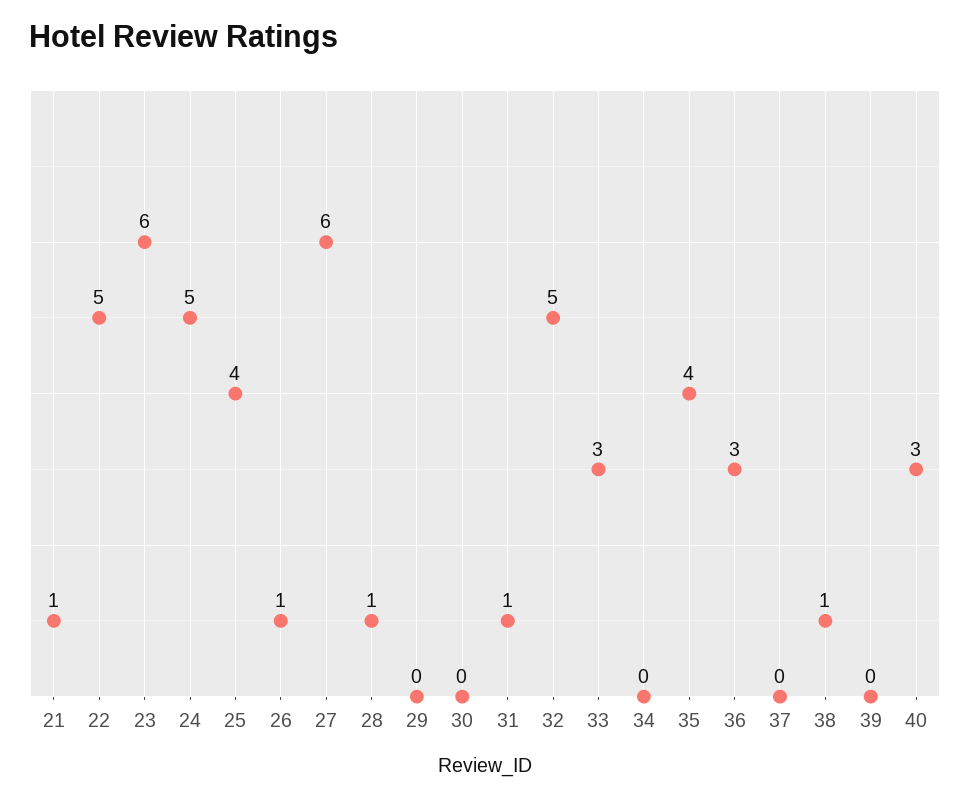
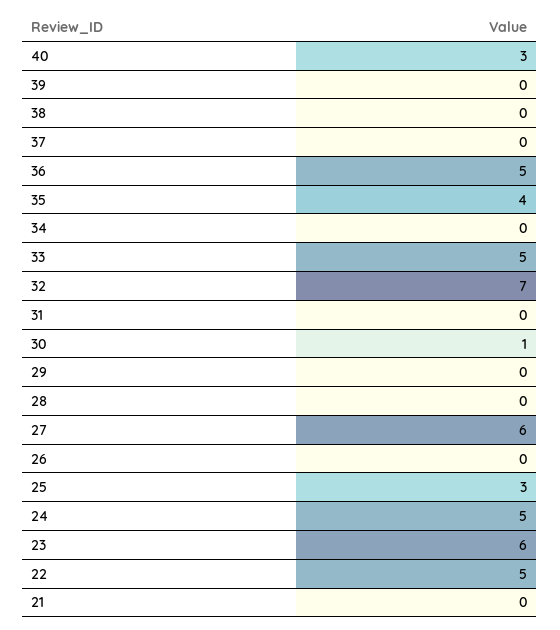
  {
-   "21": 1,
+   "21": 0,
    "22": 5,
    "23": 6,
    "24": 5,
-   "25": 4,
+   "25": 3,
-   "26": 1,
+   "26": 0,
    "27": 6,
-   "28": 1,
+   "28": 0,
    "29": 0,
-   "30": 0,
+   "30": 1,
-   "31": 1,
+   "31": 0,
-   "32": 5,
+   "32": 7,
-   "33": 3,
+   "33": 5,
    "34": 0,
    "35": 4,
-   "36": 3,
+   "36": 5,
    "37": 0,
-   "38": 1,
+   "38": 0,
    "39": 0,
    "40": 3
  }

